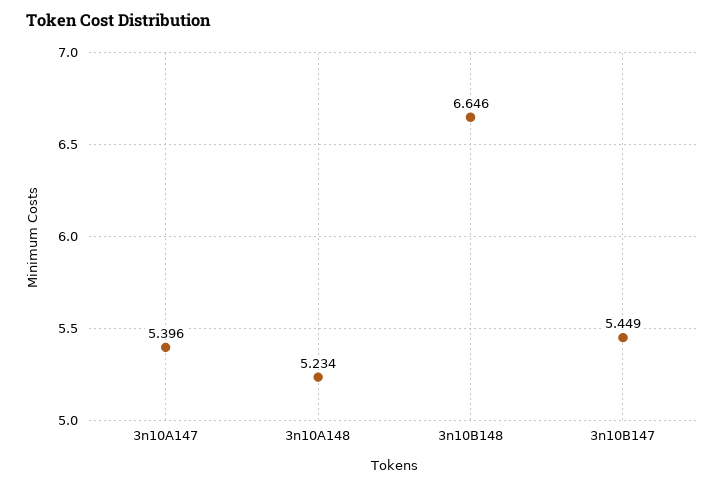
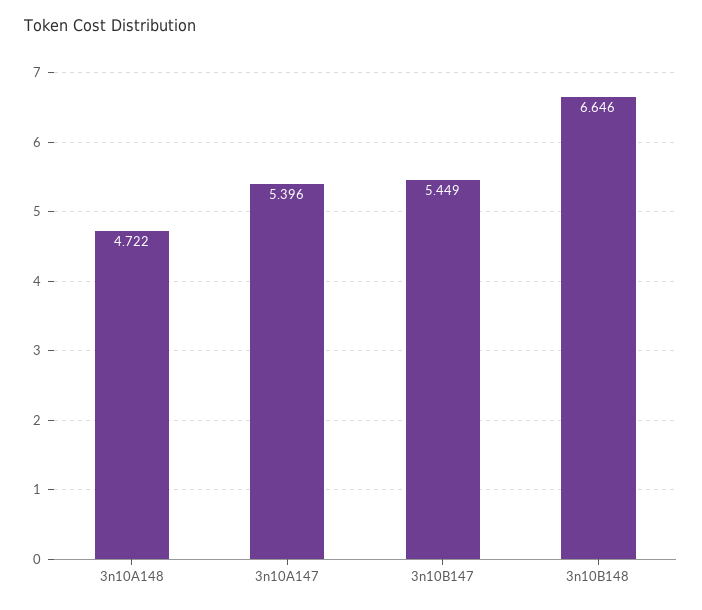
  {
    "3n10A147": 5.396,
-   "3n10A148": 5.234,
+   "3n10A148": 4.722,
    "3n10B148": 6.646,
    "3n10B147": 5.449
  }

